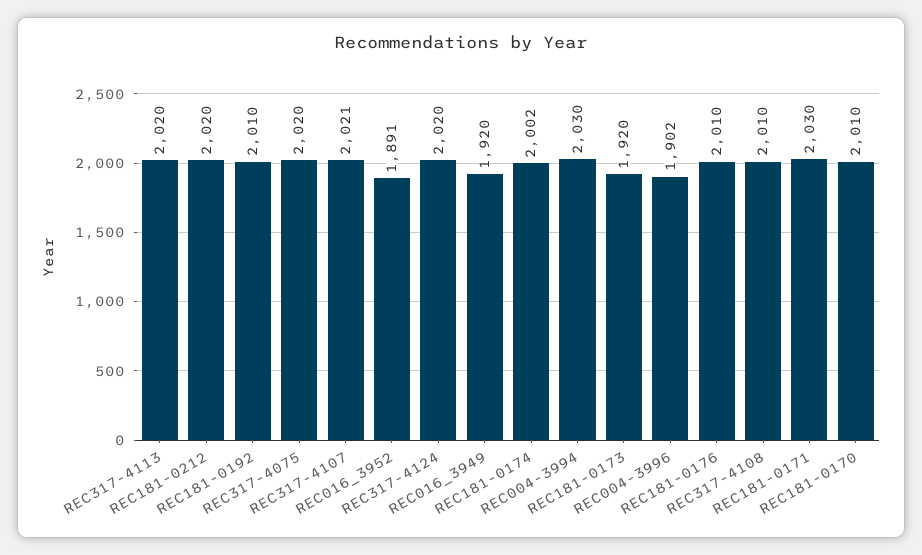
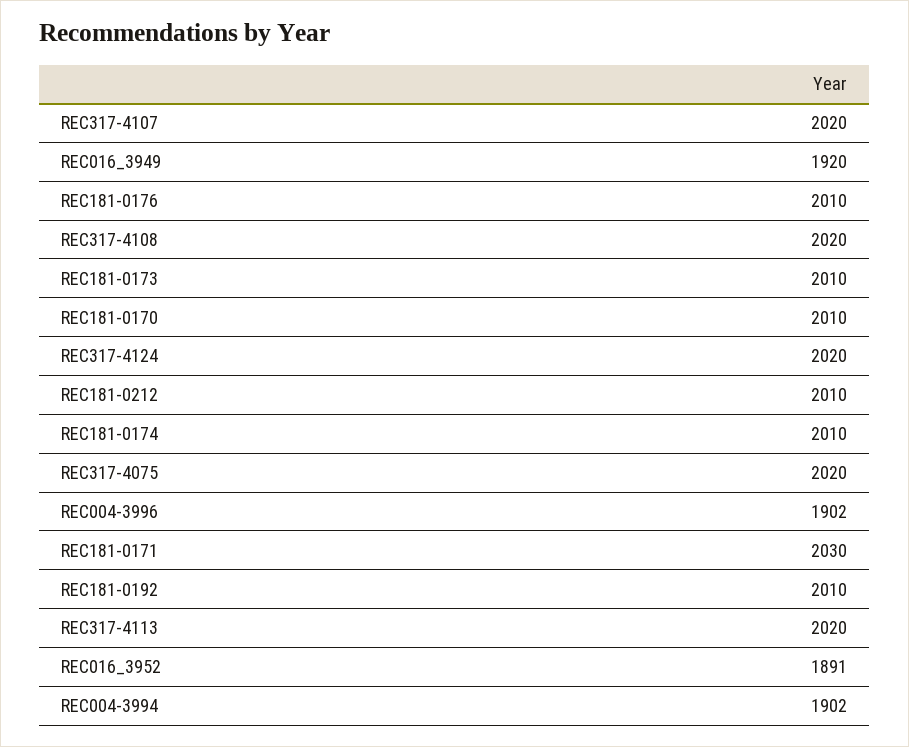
  {
    "REC317-4113": 2020,
-   "REC181-0212": 2020,
+   "REC181-0212": 2010,
    "REC181-0192": 2010,
    "REC317-4075": 2020,
-   "REC317-4107": 2021,
+   "REC317-4107": 2020,
    "REC016_3952": 1891,
    "REC317-4124": 2020,
    "REC016_3949": 1920,
-   "REC181-0174": 2002,
+   "REC181-0174": 2010,
-   "REC004-3994": 2030,
+   "REC004-3994": 1902,
-   "REC181-0173": 1920,
+   "REC181-0173": 2010,
    "REC004-3996": 1902,
    "REC181-0176": 2010,
-   "REC317-4108": 2010,
+   "REC317-4108": 2020,
    "REC181-0171": 2030,
    "REC181-0170": 2010
  }

